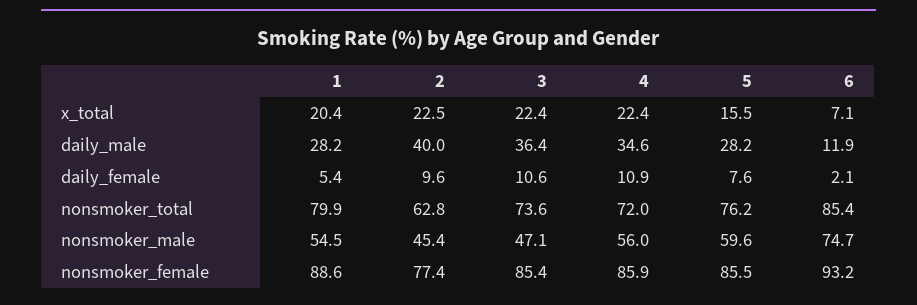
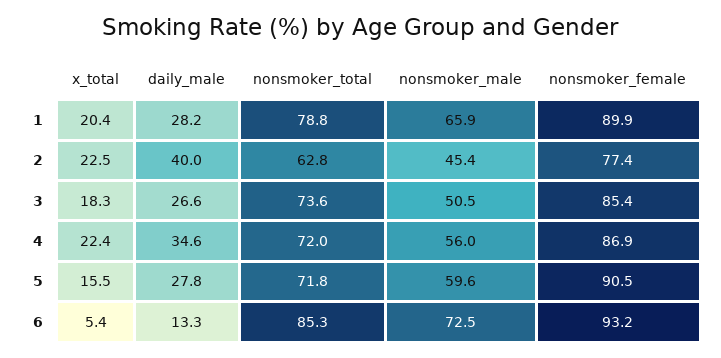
  {
    "1": {
      "x_total": 20.4,
      "daily_male": 28.2,
-     "daily_female": 5.4,
-     "nonsmoker_total": 79.9,
+     "nonsmoker_total": 78.8,
-     "nonsmoker_male": 54.5,
+     "nonsmoker_male": 65.9,
-     "nonsmoker_female": 88.6
+     "nonsmoker_female": 89.9
    },
    "2": {
      "x_total": 22.5,
      "daily_male": 40,
-     "daily_female": 9.6,
      "nonsmoker_total": 62.8,
      "nonsmoker_male": 45.4,
      "nonsmoker_female": 77.4
    },
    "3": {
-     "x_total": 22.4,
+     "x_total": 18.3,
-     "daily_male": 36.4,
+     "daily_male": 26.6,
-     "daily_female": 10.6,
      "nonsmoker_total": 73.6,
-     "nonsmoker_male": 47.1,
+     "nonsmoker_male": 50.5,
      "nonsmoker_female": 85.4
    },
    "4": {
      "x_total": 22.4,
      "daily_male": 34.6,
-     "daily_female": 10.9,
      "nonsmoker_total": 72,
      "nonsmoker_male": 56,
-     "nonsmoker_female": 85.9
+     "nonsmoker_female": 86.9
    },
    "5": {
      "x_total": 15.5,
-     "daily_male": 28.2,
+     "daily_male": 27.8,
-     "daily_female": 7.6,
-     "nonsmoker_total": 76.2,
+     "nonsmoker_total": 71.8,
      "nonsmoker_male": 59.6,
-     "nonsmoker_female": 85.5
+     "nonsmoker_female": 90.5
    },
    "6": {
-     "x_total": 7.1,
+     "x_total": 5.4,
-     "daily_male": 11.9,
+     "daily_male": 13.3,
-     "daily_female": 2.1,
-     "nonsmoker_total": 85.4,
+     "nonsmoker_total": 85.3,
-     "nonsmoker_male": 74.7,
+     "nonsmoker_male": 72.5,
      "nonsmoker_female": 93.2
    }
  }

